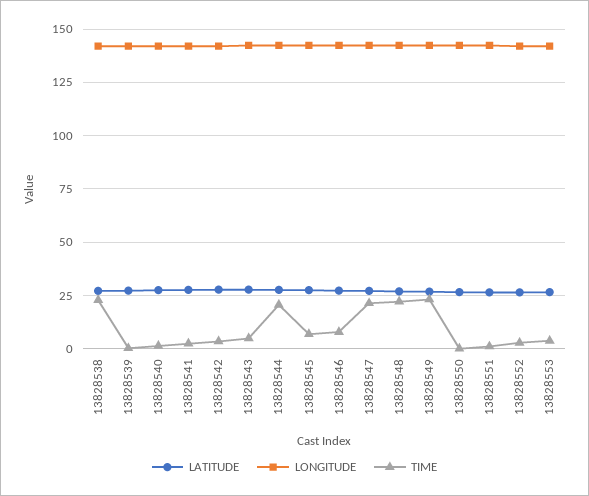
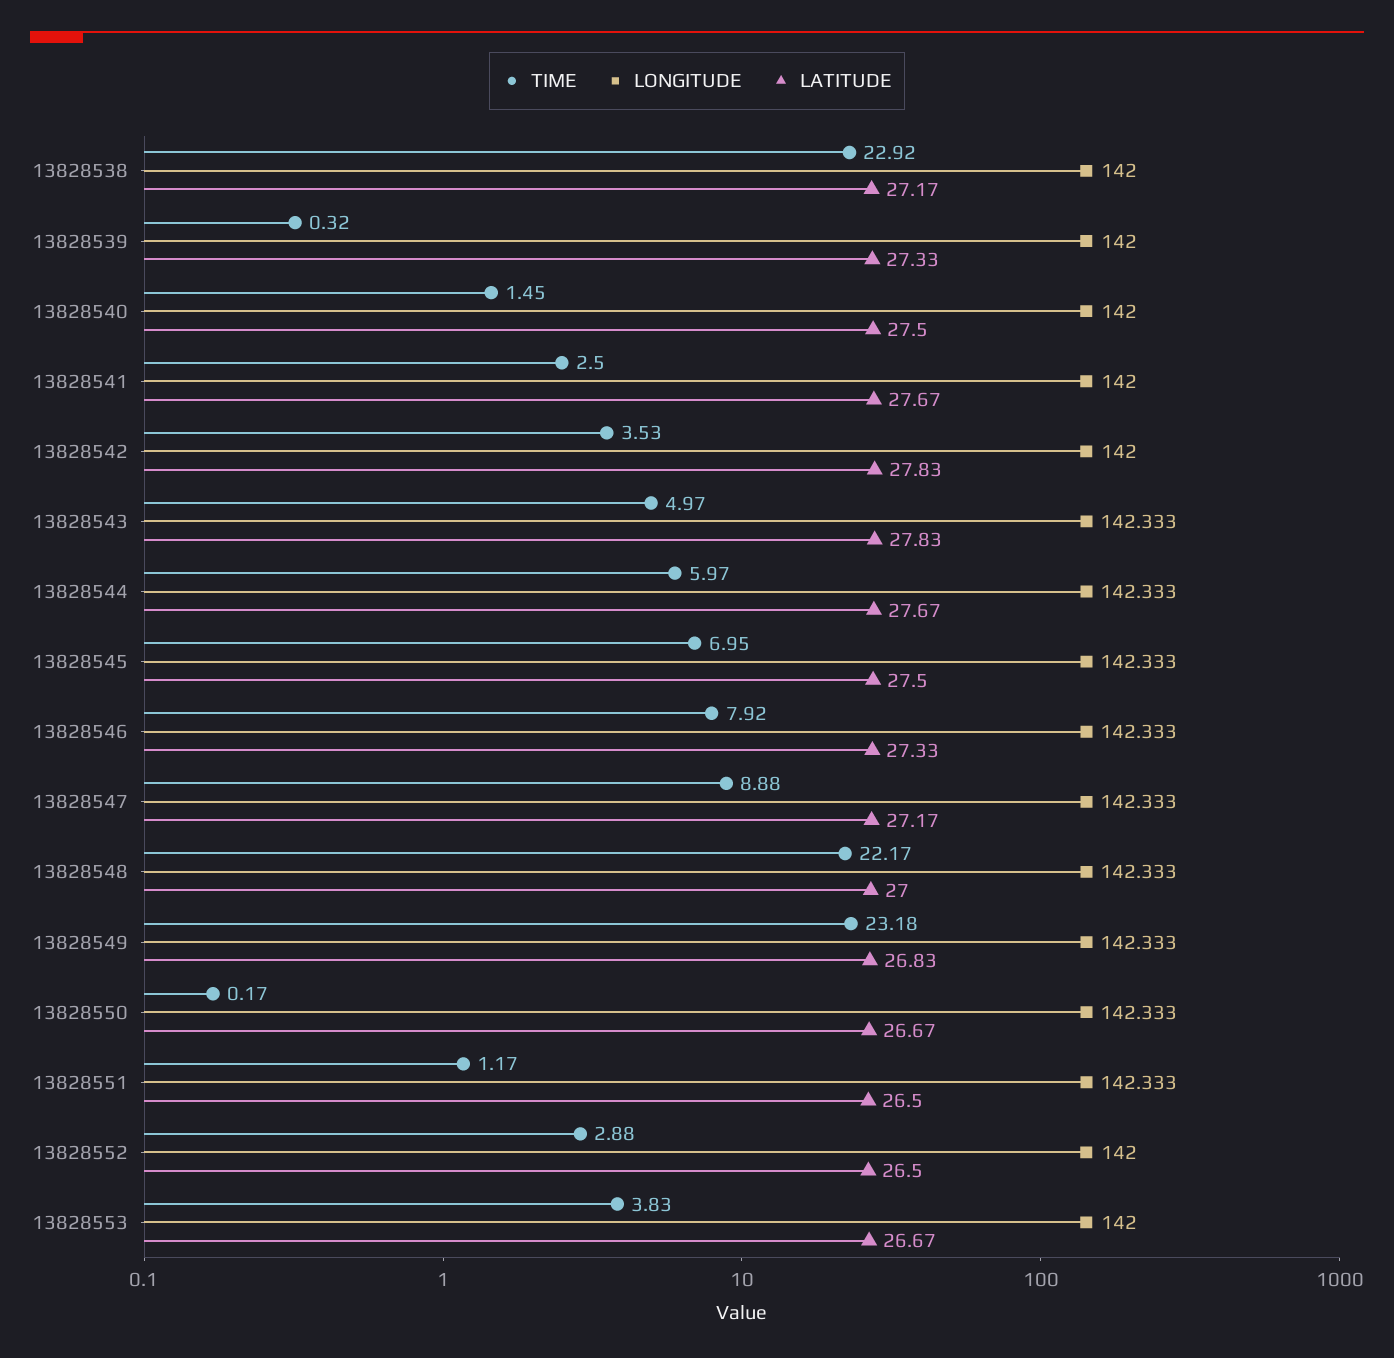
  {
    "LATITUDE": {
      "13828538": 27.17,
      "13828539": 27.33,
      "13828540": 27.5,
      "13828541": 27.67,
      "13828542": 27.83,
      "13828543": 27.83,
      "13828544": 27.67,
      "13828545": 27.5,
      "13828546": 27.33,
      "13828547": 27.17,
      "13828548": 27,
      "13828549": 26.83,
      "13828550": 26.67,
      "13828551": 26.5,
      "13828552": 26.5,
      "13828553": 26.67
    },
    "LONGITUDE": {
      "13828538": 142,
      "13828539": 142,
      "13828540": 142,
      "13828541": 142,
      "13828542": 142,
      "13828543": 142.333,
      "13828544": 142.333,
      "13828545": 142.333,
      "13828546": 142.333,
      "13828547": 142.333,
      "13828548": 142.333,
      "13828549": 142.333,
      "13828550": 142.333,
      "13828551": 142.333,
      "13828552": 142,
      "13828553": 142
    },
    "TIME": {
      "13828538": 22.92,
      "13828539": 0.32,
      "13828540": 1.45,
      "13828541": 2.5,
      "13828542": 3.53,
      "13828543": 4.97,
-     "13828544": 20,
+     "13828544": 5.97,
      "13828545": 6.95,
      "13828546": 7.92,
-     "13828547": 20,
+     "13828547": 8.88,
      "13828548": 22.17,
      "13828549": 23.18,
      "13828550": 0.17,
      "13828551": 1.17,
      "13828552": 2.88,
      "13828553": 3.83
    }
  }

